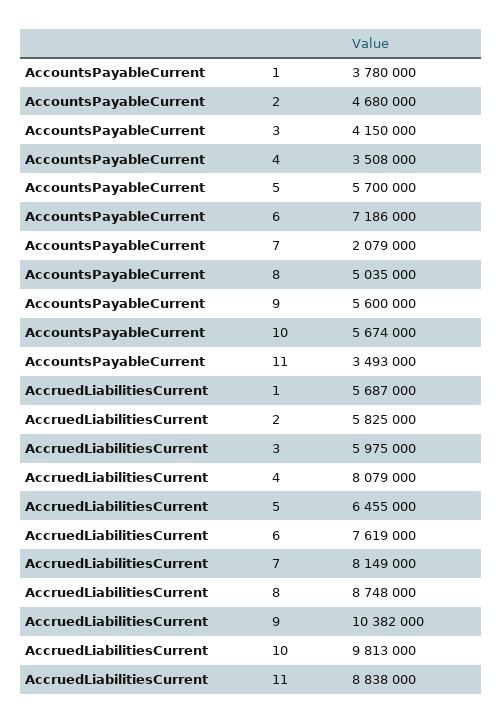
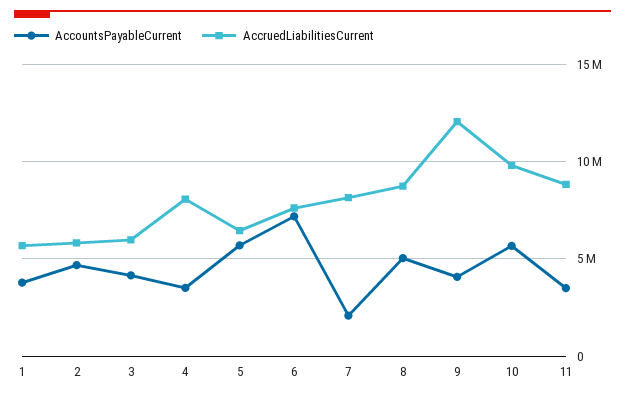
  {
    "AccountsPayableCurrent": {
      "1": 3780000,
      "2": 4680000,
      "3": 4150000,
      "4": 3508000,
      "5": 5700000,
      "6": 7186000,
      "7": 2079000,
      "8": 5035000,
-     "9": 5600000,
+     "9": 4000000,
      "10": 5674000,
      "11": 3493000
    },
    "AccruedLiabilitiesCurrent": {
      "1": 5687000,
      "2": 5825000,
      "3": 5975000,
      "4": 8079000,
      "5": 6455000,
      "6": 7619000,
      "7": 8149000,
      "8": 8748000,
-     "9": 10382000,
+     "9": 12000000,
      "10": 9813000,
      "11": 8838000
    }
  }

